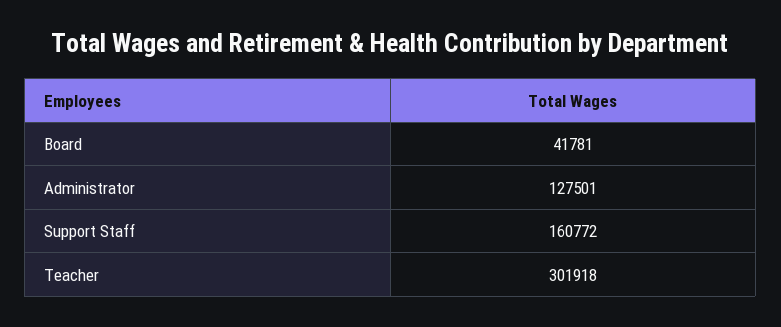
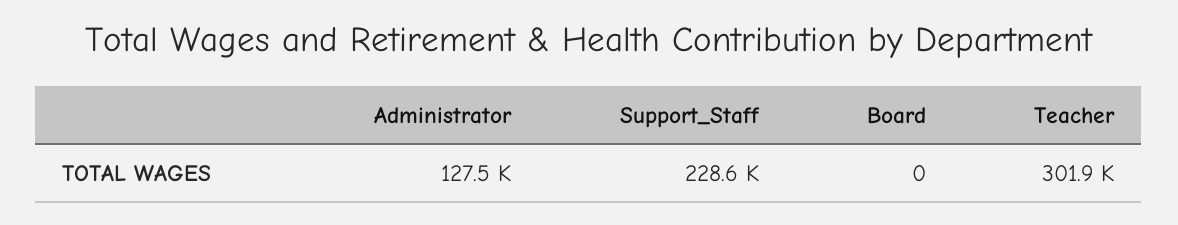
  {
-   "Board": 41781,
+   "Board": 0,
    "Administrator": 127501,
-   "Support Staff": 160772,
+   "Support Staff": 228600,
    "Teacher": 301918
  }

